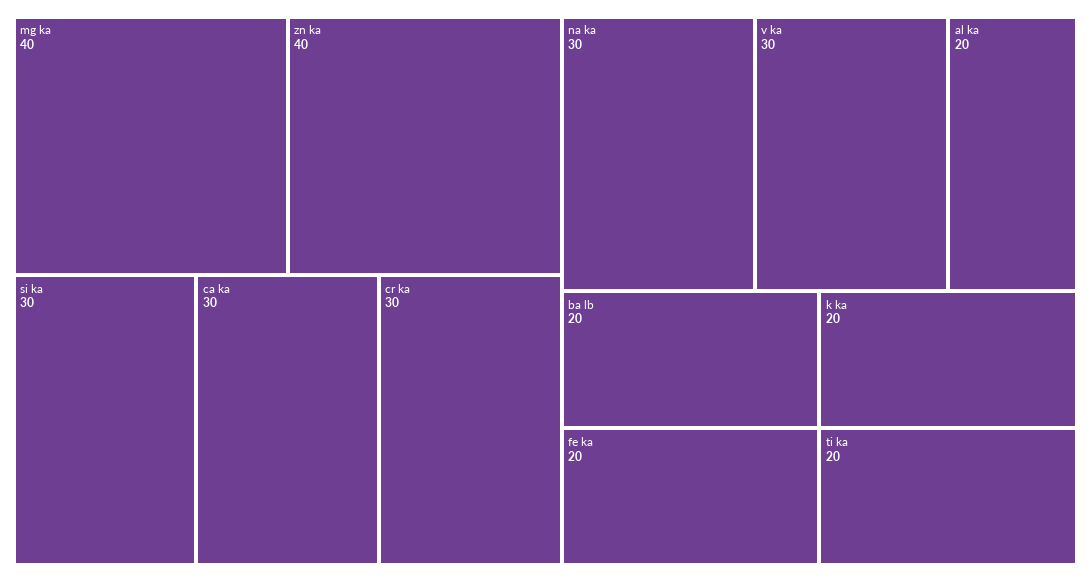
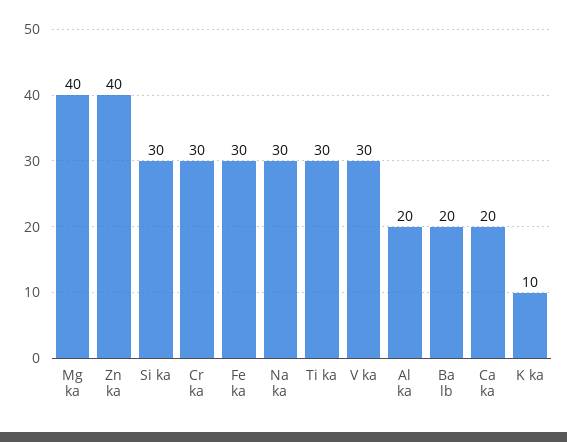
  {
    "mg ka": 40,
    "zn ka": 40,
    "si ka": 30,
-   "ca ka": 30,
+   "ca ka": 20,
    "cr ka": 30,
    "na ka": 30,
    "v ka": 30,
    "al ka": 20,
    "ba lb": 20,
-   "fe ka": 20,
+   "fe ka": 30,
-   "k ka": 20,
+   "k ka": 10,
-   "ti ka": 20
+   "ti ka": 30
  }

